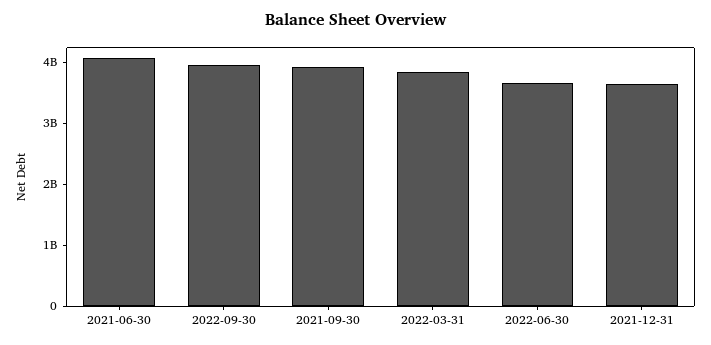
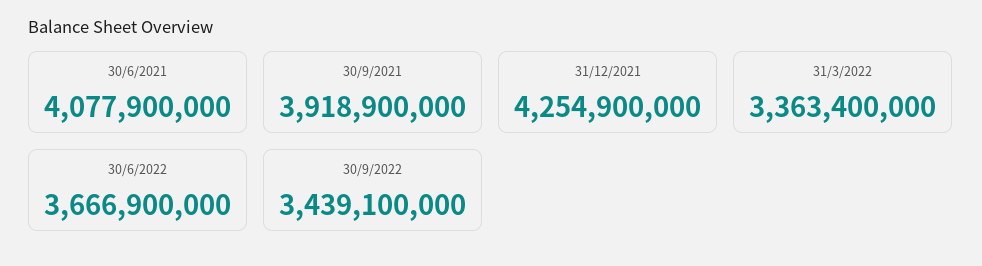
  {
    "2021-06-30": 4077900000,
-   "2022-09-30": 4000000000,
+   "2022-09-30": 3439100000,
    "2021-09-30": 3918900000,
-   "2022-03-31": 3800000000,
+   "2022-03-31": 3363400000,
    "2022-06-30": 3666900000,
-   "2021-12-31": 3600000000
+   "2021-12-31": 4254900000
  }

